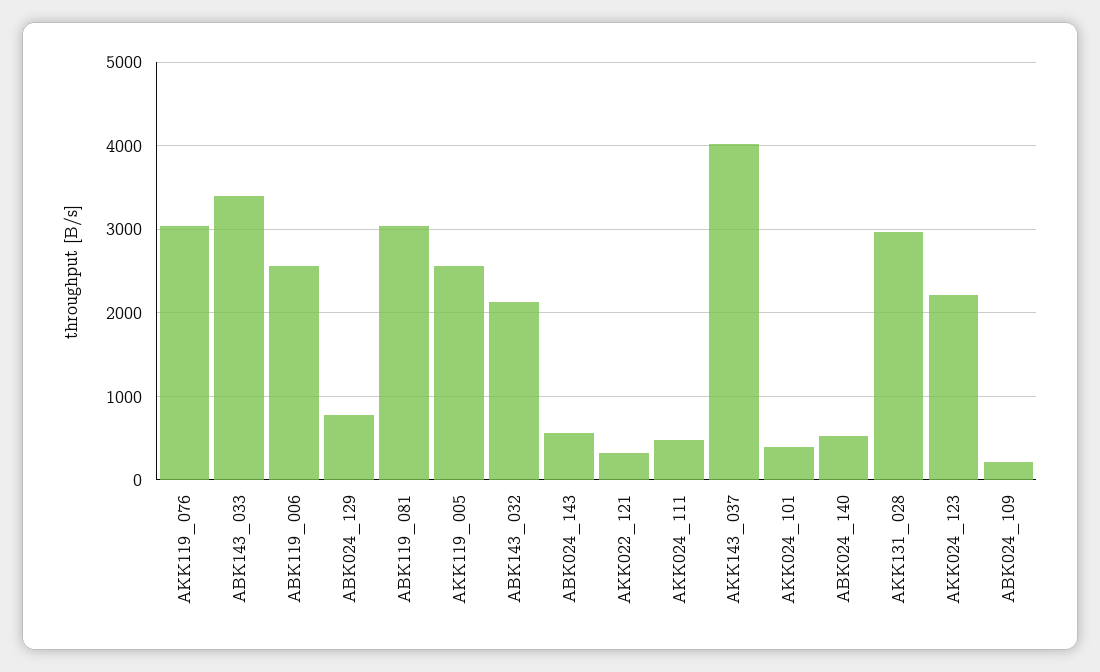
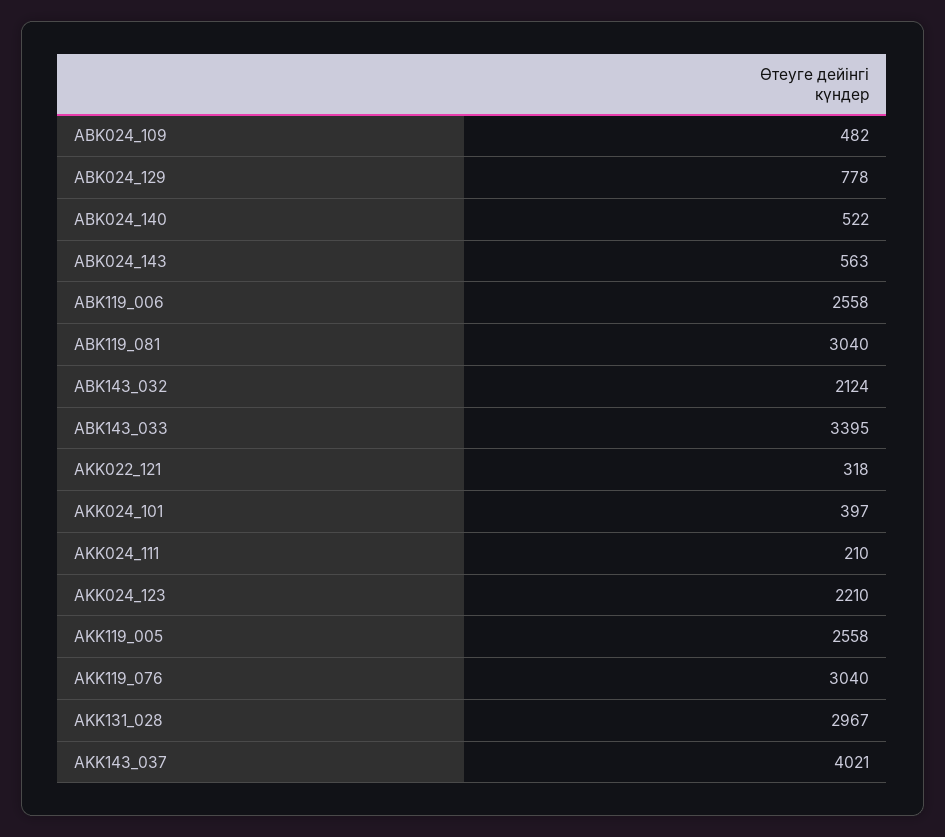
  {
    "AKK119_076": 3040,
    "ABK143_033": 3395,
    "ABK119_006": 2558,
    "ABK024_129": 778,
    "ABK119_081": 3040,
    "AKK119_005": 2558,
    "ABK143_032": 2124,
    "ABK024_143": 563,
    "AKK022_121": 318,
-   "AKK024_111": 500,
+   "AKK024_111": 210,
    "AKK143_037": 4021,
    "AKK024_101": 397,
    "ABK024_140": 522,
    "AKK131_028": 2967,
    "AKK024_123": 2210,
-   "ABK024_109": 200
+   "ABK024_109": 482
  }

